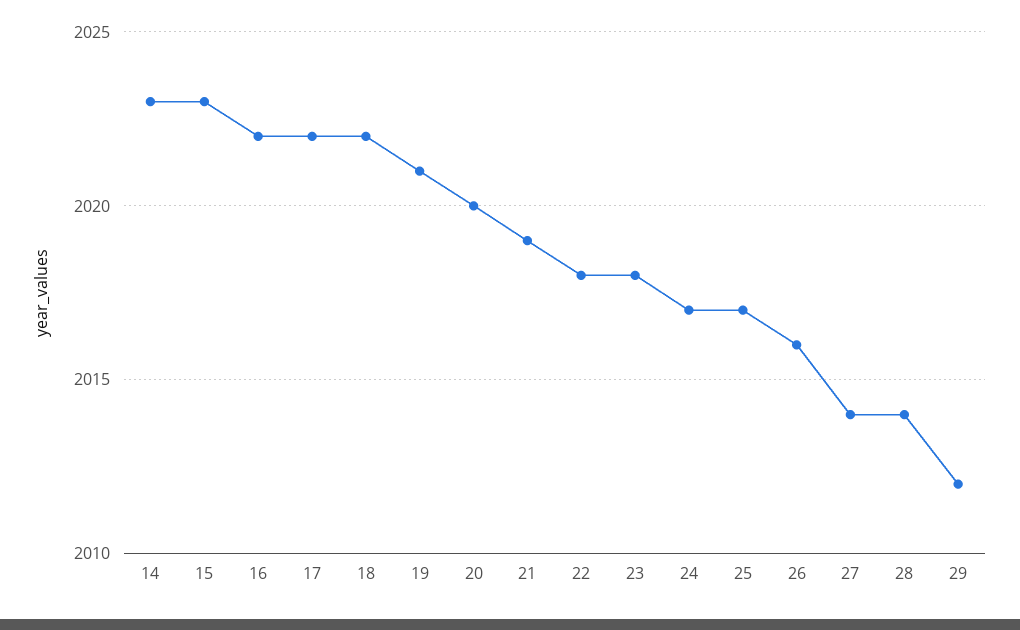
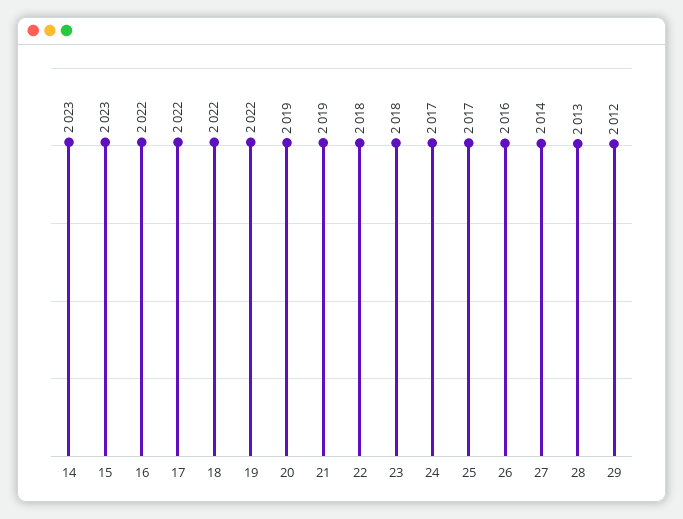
  {
    "14": 2023,
    "15": 2023,
    "16": 2022,
    "17": 2022,
    "18": 2022,
-   "19": 2021,
+   "19": 2022,
-   "20": 2020,
+   "20": 2019,
    "21": 2019,
    "22": 2018,
    "23": 2018,
    "24": 2017,
    "25": 2017,
    "26": 2016,
    "27": 2014,
-   "28": 2014,
+   "28": 2013,
    "29": 2012
  }

